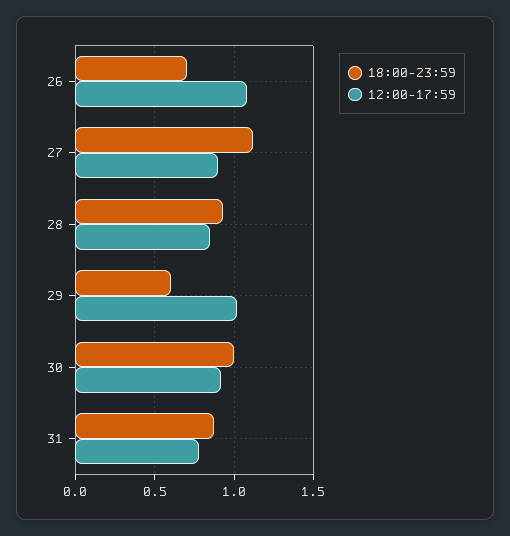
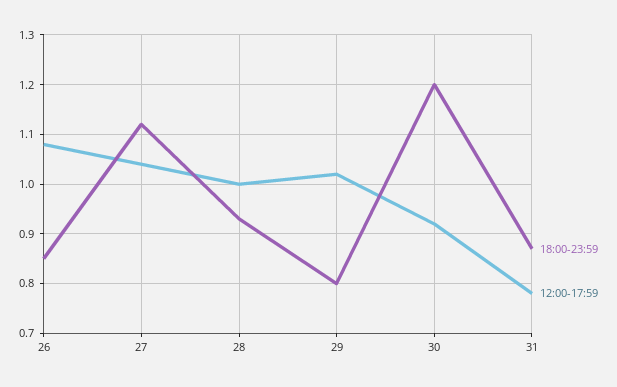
  {
    "18:00-23:59": {
-     "26": 0.7,
+     "26": 0.85,
      "27": 1.1,
      "28": 0.95,
-     "29": 0.6,
+     "29": 0.8,
-     "30": 1,
+     "30": 1.2,
      "31": 0.85
    },
    "12:00-17:59": {
      "26": 1.1,
-     "27": 0.9,
+     "27": 1.05,
-     "28": 0.85,
+     "28": 1,
      "29": 1,
      "30": 0.9,
      "31": 0.8
    }
  }

